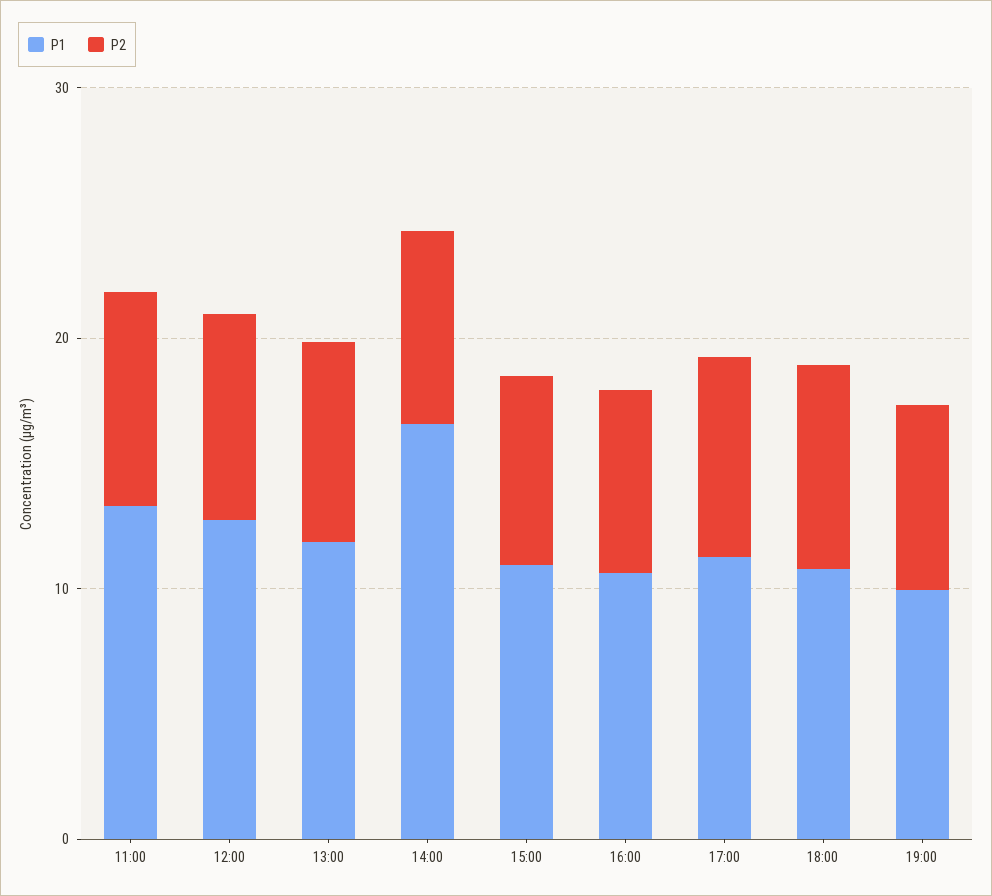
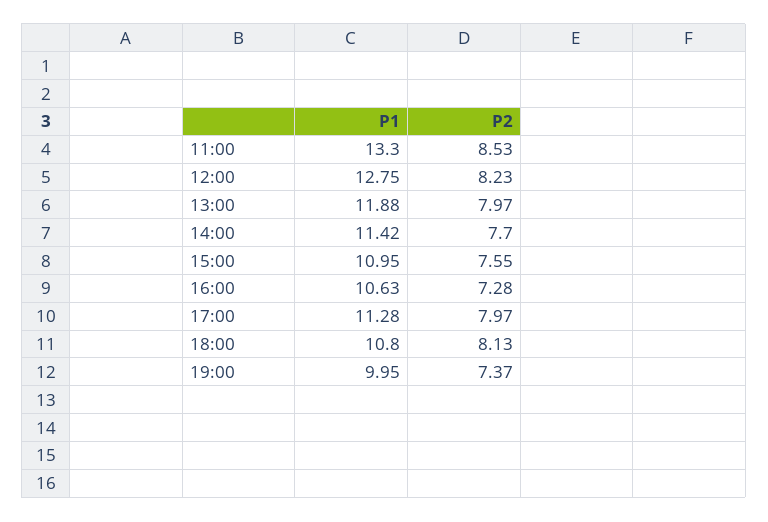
  {
    "P1": {
      "11:00": 13.3,
      "12:00": 12.75,
      "13:00": 11.88,
-     "14:00": 16,
+     "14:00": 11.42,
      "15:00": 10.95,
      "16:00": 10.63,
      "17:00": 11.28,
      "18:00": 10.8,
      "19:00": 9.95
    },
    "P2": {
      "11:00": 8.53,
      "12:00": 8.23,
      "13:00": 7.97,
      "14:00": 7.7,
      "15:00": 7.55,
      "16:00": 7.28,
      "17:00": 7.97,
      "18:00": 8.13,
      "19:00": 7.37
    }
  }

